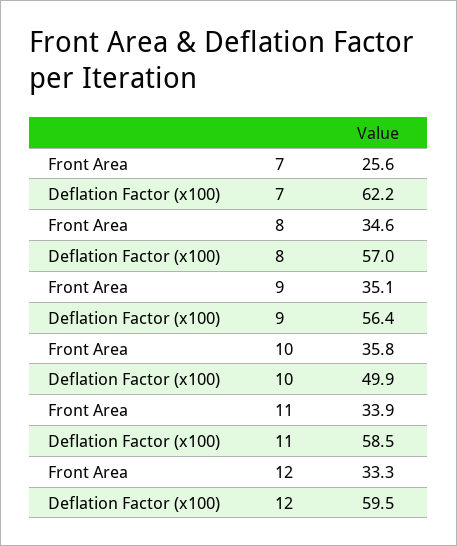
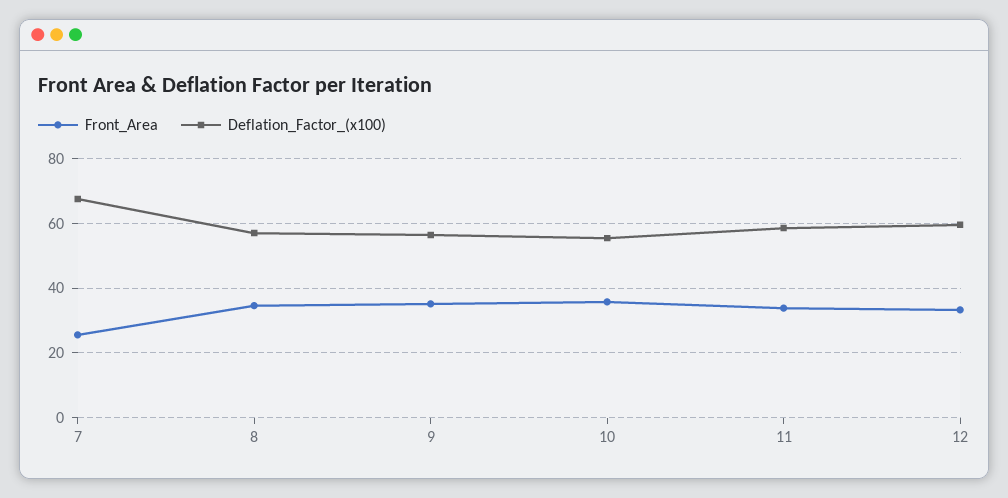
  {
    "Front Area": {
      "7": 25.6,
      "8": 34.6,
      "9": 35.1,
      "10": 35.8,
      "11": 33.9,
      "12": 33.3
    },
    "Deflation Factor (x100)": {
-     "7": 62.2,
+     "7": 68,
      "8": 57,
      "9": 56.4,
-     "10": 49.9,
+     "10": 56,
      "11": 58.5,
      "12": 59.5
    }
  }

